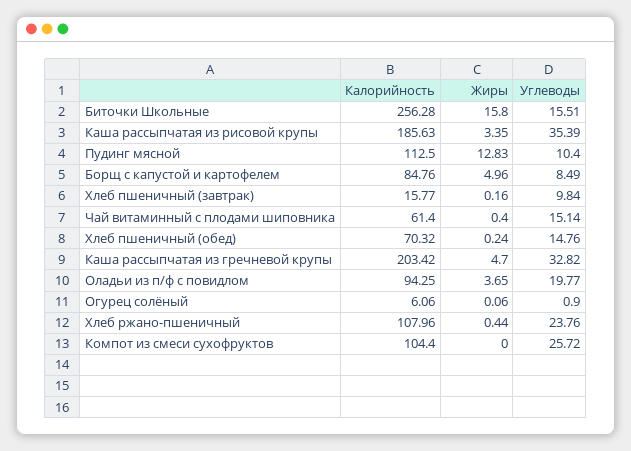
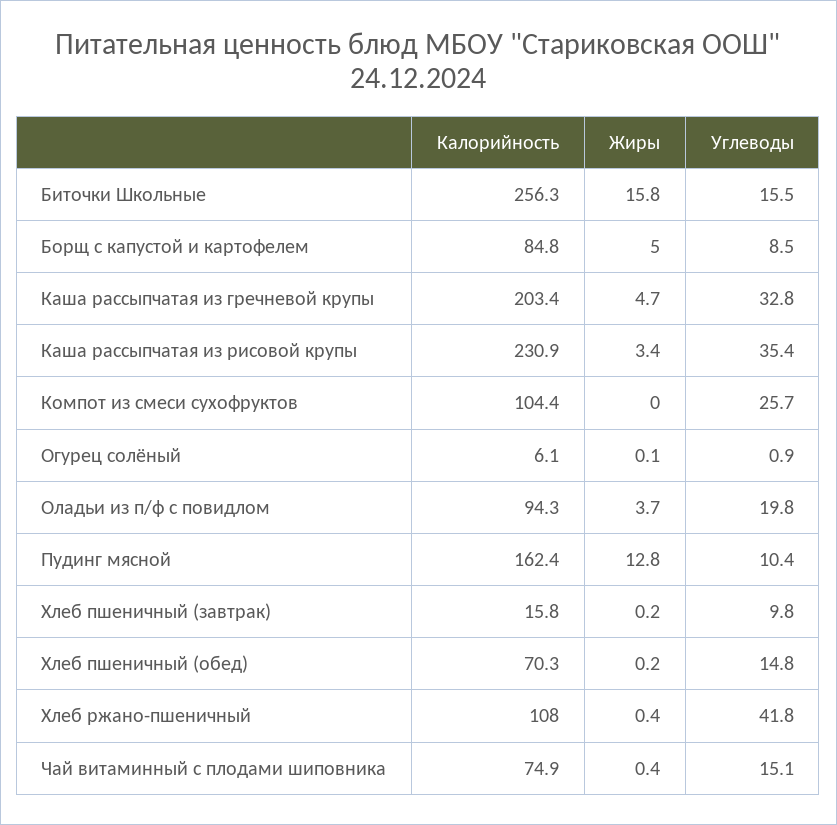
  {
    "Калорийность": {
      "Биточки Школьные": 256.28,
-     "Каша рассыпчатая из рисовой крупы": 185.63,
+     "Каша рассыпчатая из рисовой крупы": 230.9,
-     "Пудинг мясной": 112.5,
+     "Пудинг мясной": 162.4,
      "Борщ с капустой и картофелем": 84.76,
      "Хлеб пшеничный (завтрак)": 15.77,
-     "Чай витаминный с плодами шиповника": 61.4,
+     "Чай витаминный с плодами шиповника": 74.9,
      "Хлеб пшеничный (обед)": 70.32,
      "Каша рассыпчатая из гречневой крупы": 203.42,
      "Оладьи из п/ф с повидлом": 94.25,
      "Огурец солёный": 6.06,
      "Хлеб ржано-пшеничный": 107.96,
      "Компот из смеси сухофруктов": 104.4
    },
    "Жиры": {
      "Биточки Школьные": 15.8,
      "Каша рассыпчатая из рисовой крупы": 3.35,
      "Пудинг мясной": 12.83,
      "Борщ с капустой и картофелем": 4.96,
      "Хлеб пшеничный (завтрак)": 0.16,
      "Чай витаминный с плодами шиповника": 0.4,
      "Хлеб пшеничный (обед)": 0.24,
      "Каша рассыпчатая из гречневой крупы": 4.7,
      "Оладьи из п/ф с повидлом": 3.65,
      "Огурец солёный": 0.06,
      "Хлеб ржано-пшеничный": 0.44,
      "Компот из смеси сухофруктов": 0
    },
    "Углеводы": {
      "Биточки Школьные": 15.51,
      "Каша рассыпчатая из рисовой крупы": 35.39,
      "Пудинг мясной": 10.4,
      "Борщ с капустой и картофелем": 8.49,
      "Хлеб пшеничный (завтрак)": 9.84,
      "Чай витаминный с плодами шиповника": 15.14,
      "Хлеб пшеничный (обед)": 14.76,
      "Каша рассыпчатая из гречневой крупы": 32.82,
      "Оладьи из п/ф с повидлом": 19.77,
      "Огурец солёный": 0.9,
-     "Хлеб ржано-пшеничный": 23.76,
+     "Хлеб ржано-пшеничный": 41.8,
      "Компот из смеси сухофруктов": 25.72
    }
  }

